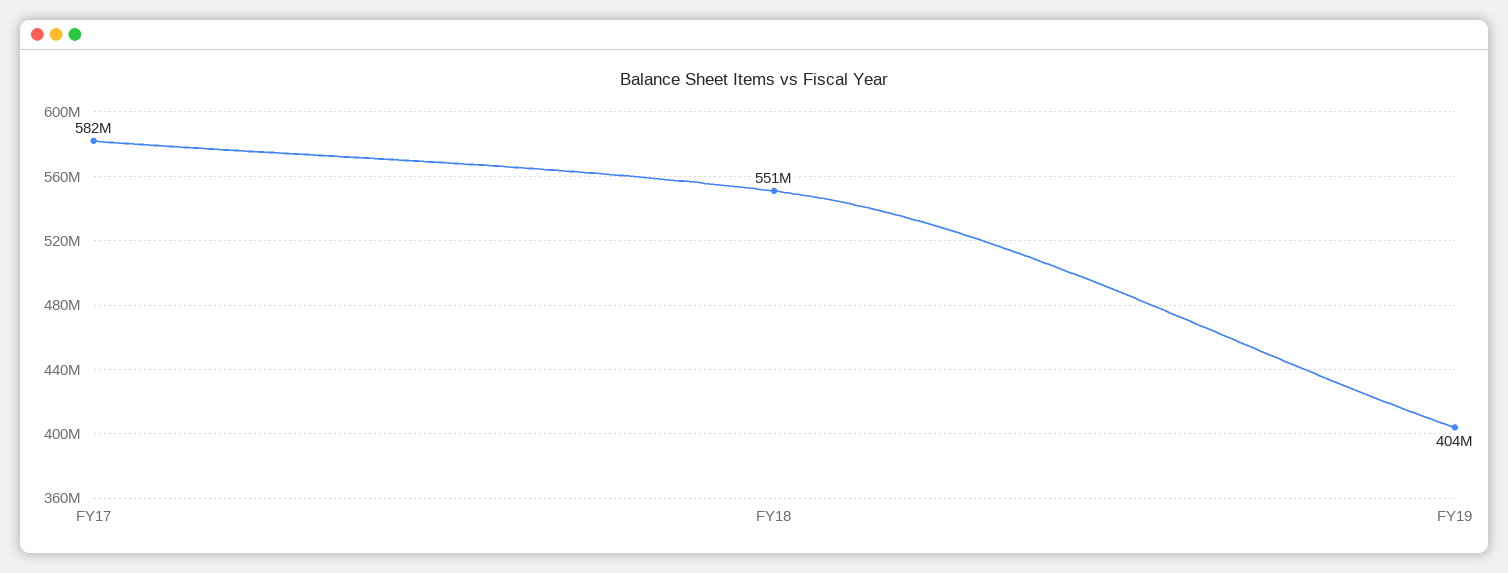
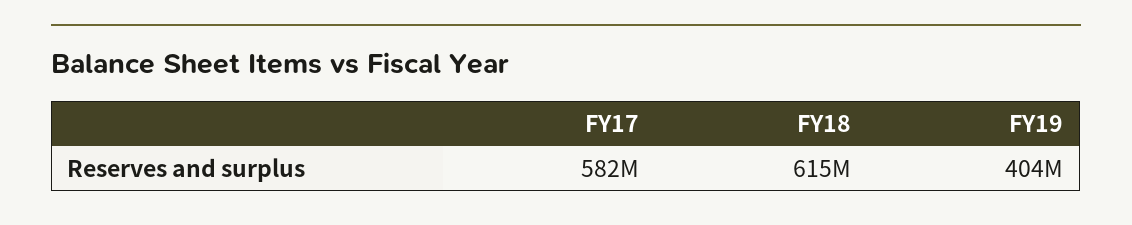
  {
    "FY17": 582000000,
-   "FY18": 551000000,
+   "FY18": 615000000,
    "FY19": 404000000
  }

